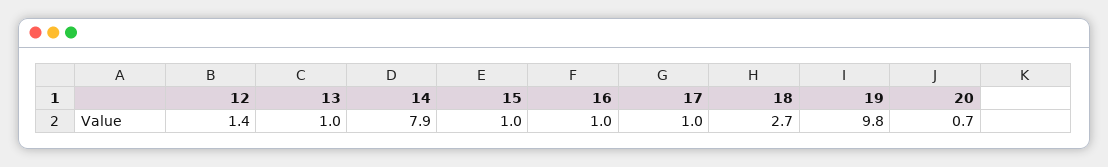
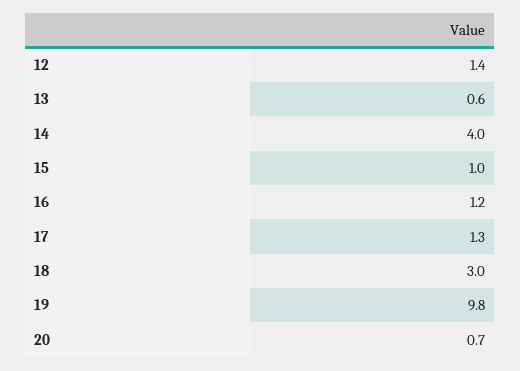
  {
    "12": 1.4,
-   "13": 1,
+   "13": 0.6,
-   "14": 7.9,
+   "14": 4,
    "15": 1,
-   "16": 1,
+   "16": 1.2,
-   "17": 1,
+   "17": 1.3,
-   "18": 2.7,
+   "18": 3,
    "19": 9.8,
    "20": 0.7
  }

